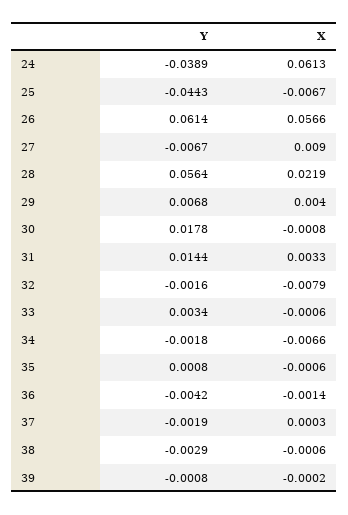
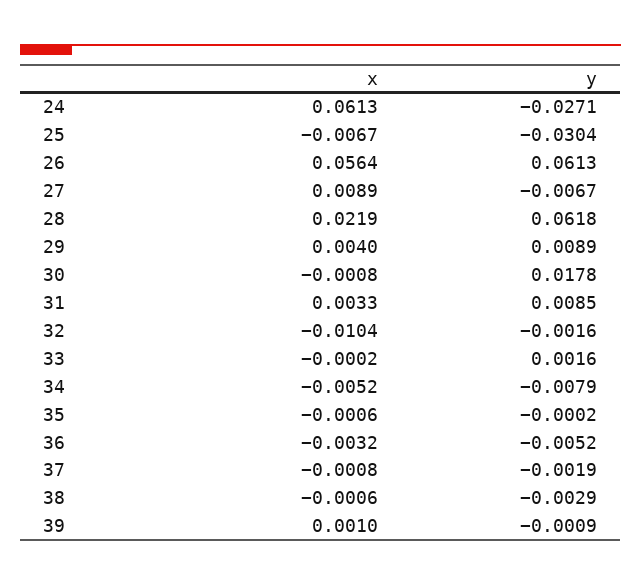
  {
    "Y": {
-     "24": -0.0389,
+     "24": -0.0271,
-     "25": -0.0443,
+     "25": -0.0304,
-     "26": 0.0614,
+     "26": 0.0613,
      "27": -0.0067,
-     "28": 0.0564,
+     "28": 0.0618,
-     "29": 0.0068,
+     "29": 0.0089,
      "30": 0.0178,
-     "31": 0.0144,
+     "31": 0.0085,
      "32": -0.0016,
-     "33": 0.0034,
+     "33": 0.0016,
-     "34": -0.0018,
+     "34": -0.0079,
-     "35": 0.0008,
+     "35": -0.0002,
-     "36": -0.0042,
+     "36": -0.0052,
      "37": -0.0019,
      "38": -0.0029,
-     "39": -0.0008
+     "39": -0.0009
    },
    "X": {
      "24": 0.0613,
      "25": -0.0067,
-     "26": 0.0566,
+     "26": 0.0564,
-     "27": 0.009,
+     "27": 0.0089,
      "28": 0.0219,
      "29": 0.004,
      "30": -0.0008,
      "31": 0.0033,
-     "32": -0.0079,
+     "32": -0.0104,
-     "33": -0.0006,
+     "33": -0.0002,
-     "34": -0.0066,
+     "34": -0.0052,
      "35": -0.0006,
-     "36": -0.0014,
+     "36": -0.0032,
-     "37": 0.0003,
+     "37": -0.0008,
      "38": -0.0006,
-     "39": -0.0002
+     "39": 0.001
    }
  }

